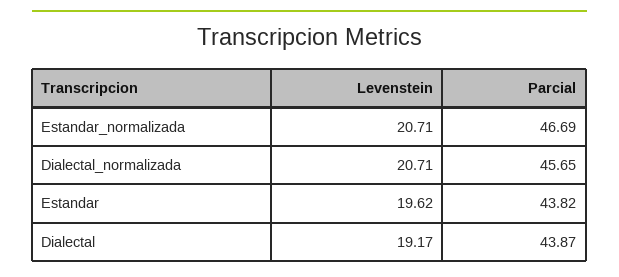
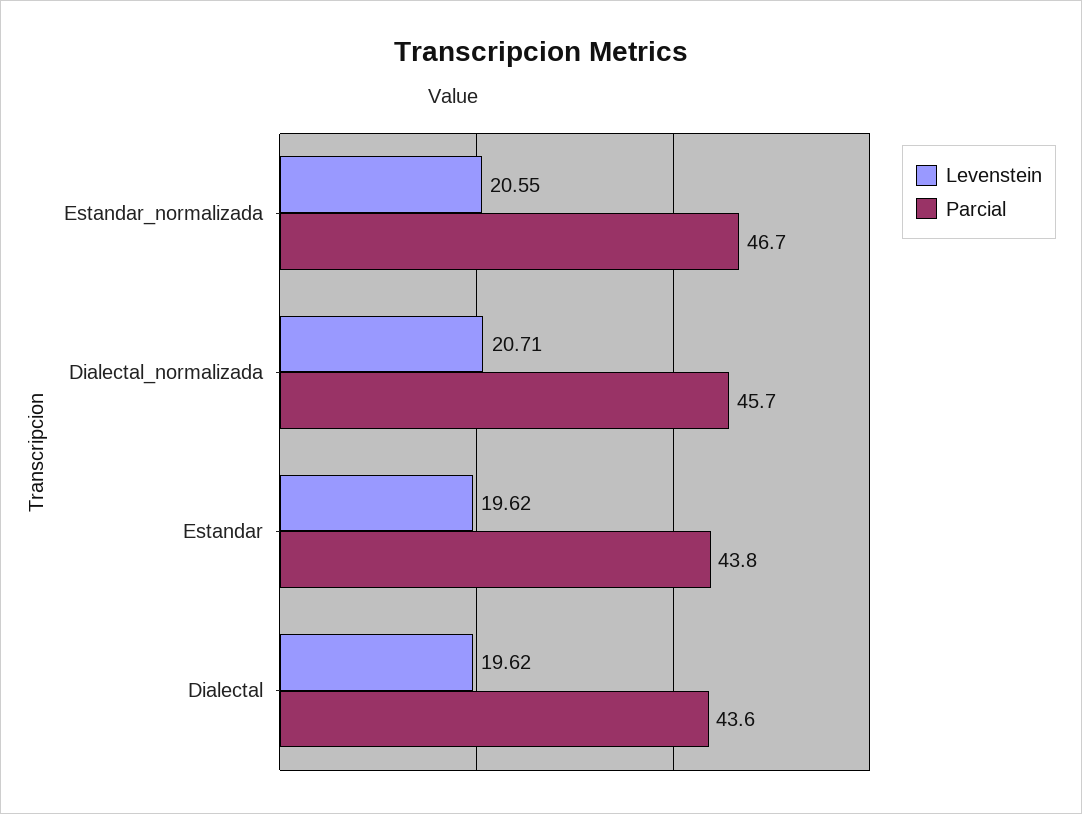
  {
    "Levenstein": {
-     "Estandar_normalizada": 20.71,
+     "Estandar_normalizada": 20.55,
      "Dialectal_normalizada": 20.71,
      "Estandar": 19.62,
-     "Dialectal": 19.17
+     "Dialectal": 19.62
    },
    "Parcial": {
      "Estandar_normalizada": 46.69,
      "Dialectal_normalizada": 45.65,
      "Estandar": 43.82,
-     "Dialectal": 43.87
+     "Dialectal": 43.6
    }
  }

